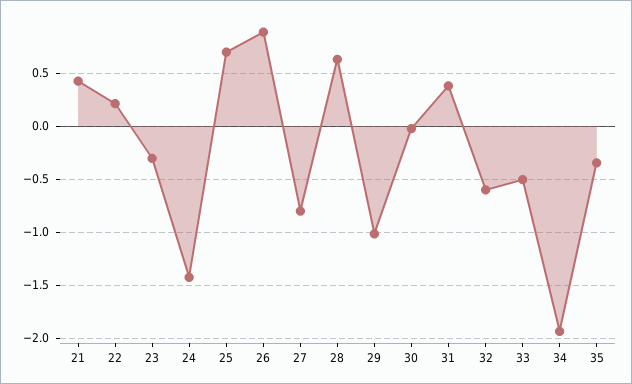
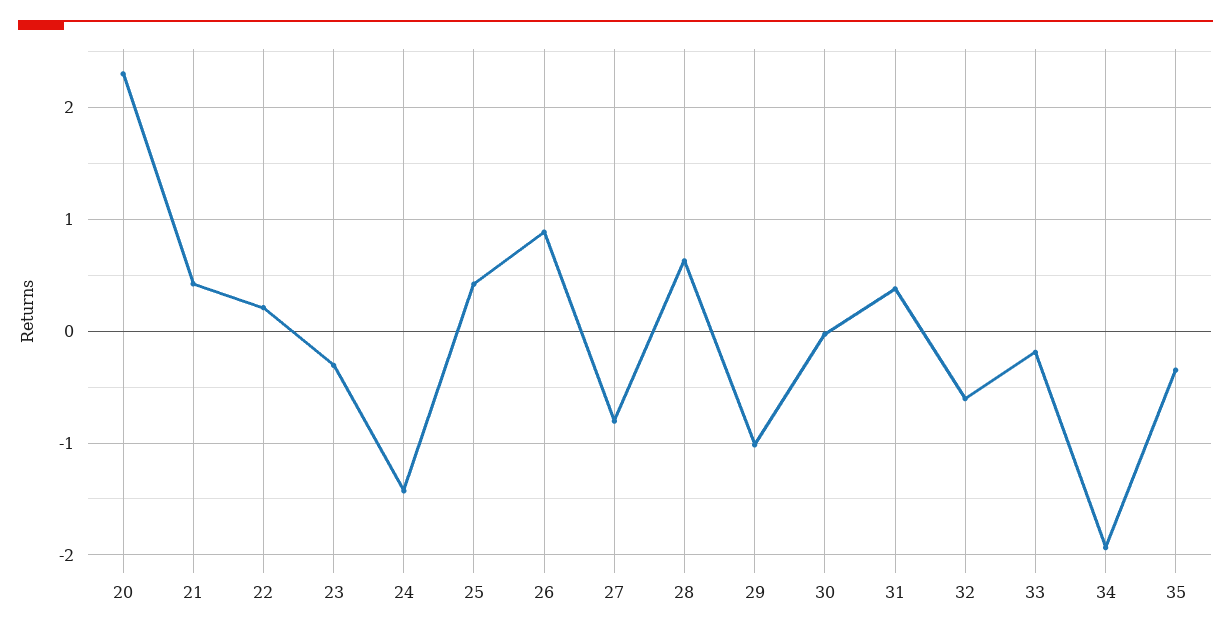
  {
    "21": 0.4,
    "22": 0.2,
    "23": -0.3,
    "24": -1.4,
-   "25": 0.7,
+   "25": 0.4,
    "26": 0.9,
    "27": -0.8,
    "28": 0.6,
    "29": -1,
    "30": 0,
    "31": 0.4,
    "32": -0.6,
-   "33": -0.5,
+   "33": -0.2,
    "34": -1.9,
-   "35": -0.3
+   "35": -0.3,
+   "20": 2.3
  }

